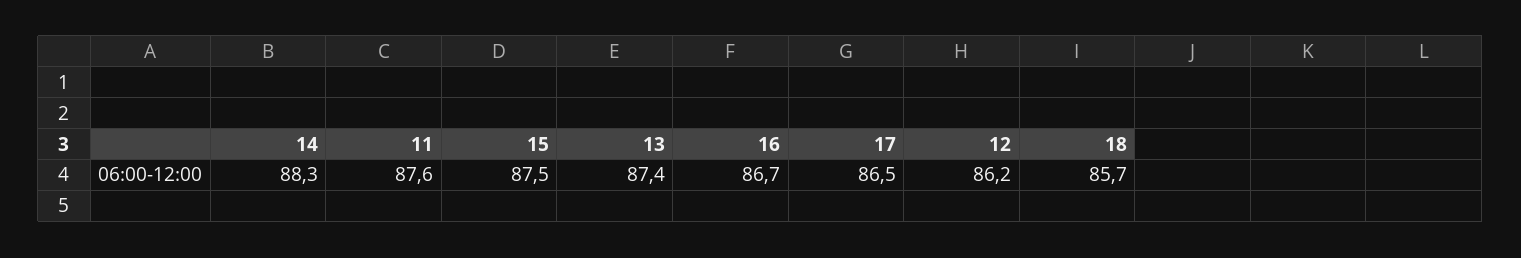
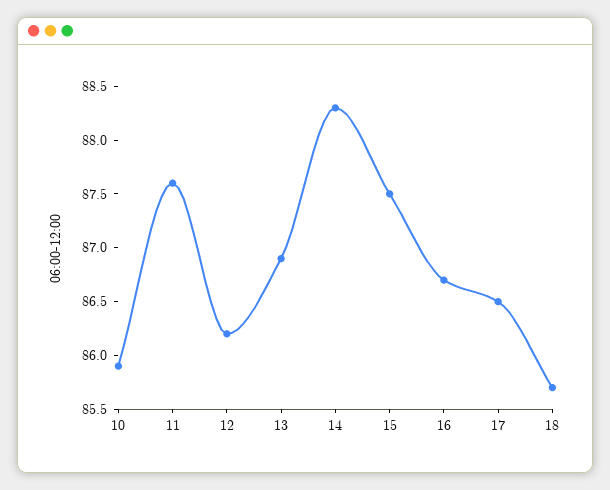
  {
    "14": 88.3,
    "11": 87.6,
    "15": 87.5,
-   "13": 87.4,
+   "13": 86.9,
    "16": 86.7,
    "17": 86.5,
    "12": 86.2,
-   "18": 85.7
+   "18": 85.7,
+   "10": 85.9
  }

